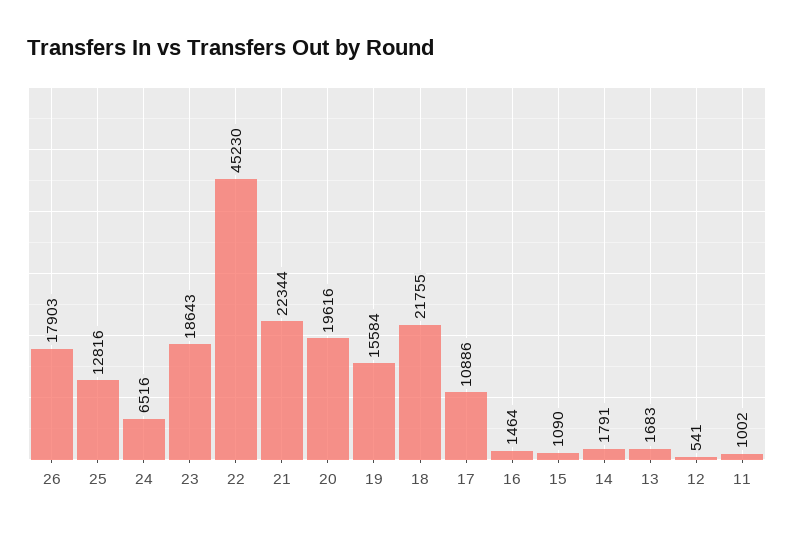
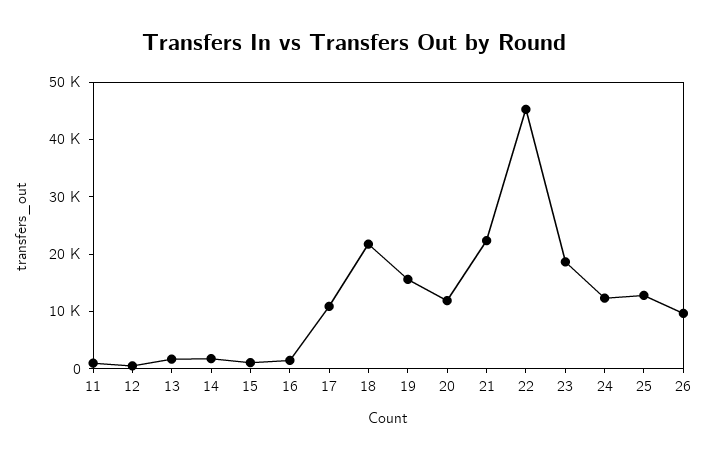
  {
-   "26": 17903,
+   "26": 10000,
    "25": 12816,
-   "24": 6516,
+   "24": 12000,
    "23": 18643,
    "22": 45230,
    "21": 22344,
-   "20": 19616,
+   "20": 12000,
    "19": 15584,
    "18": 21755,
    "17": 10886,
    "16": 1464,
    "15": 1090,
    "14": 1791,
    "13": 1683,
    "12": 541,
    "11": 1002
  }

